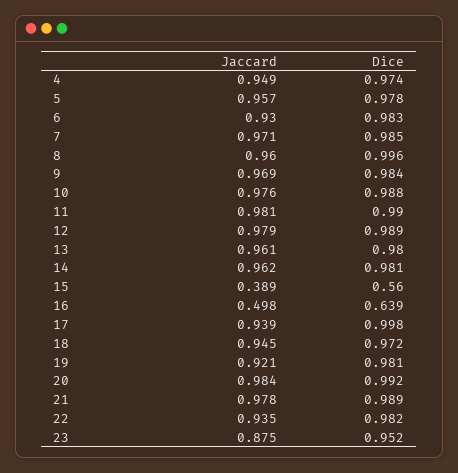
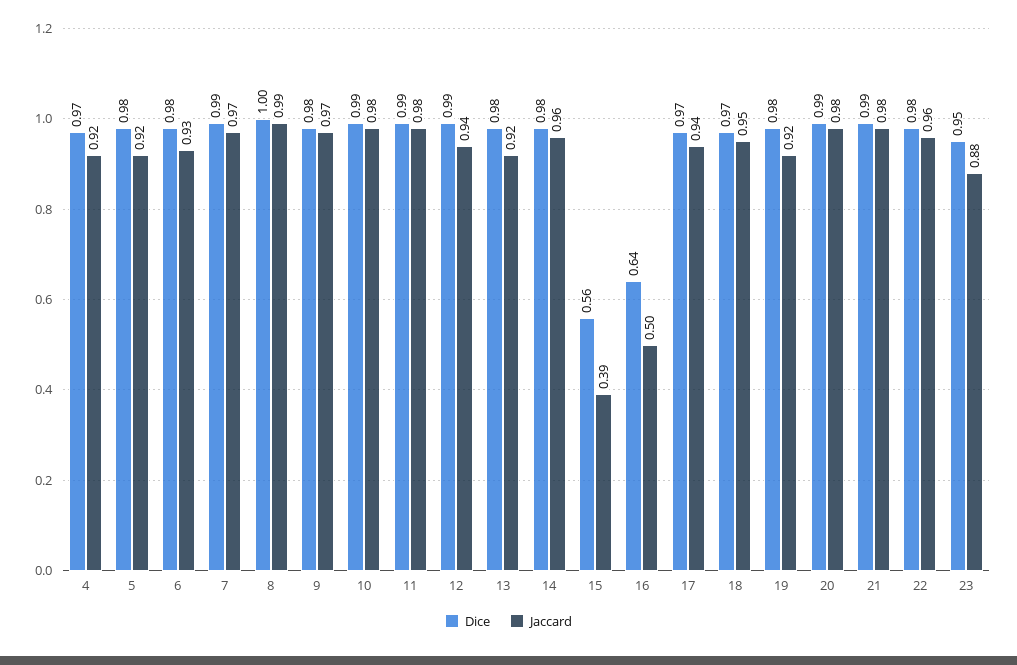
  {
    "Jaccard": {
-     "4": 0.949,
+     "4": 0.92,
-     "5": 0.957,
+     "5": 0.92,
      "6": 0.93,
      "7": 0.971,
-     "8": 0.96,
+     "8": 0.99,
      "9": 0.969,
      "10": 0.976,
      "11": 0.981,
-     "12": 0.979,
+     "12": 0.94,
-     "13": 0.961,
+     "13": 0.92,
      "14": 0.962,
      "15": 0.389,
      "16": 0.498,
      "17": 0.939,
      "18": 0.945,
      "19": 0.921,
      "20": 0.984,
      "21": 0.978,
-     "22": 0.935,
+     "22": 0.96,
      "23": 0.875
    },
    "Dice": {
      "4": 0.974,
      "5": 0.978,
      "6": 0.983,
      "7": 0.985,
      "8": 0.996,
      "9": 0.984,
      "10": 0.988,
      "11": 0.99,
      "12": 0.989,
      "13": 0.98,
      "14": 0.981,
      "15": 0.56,
      "16": 0.639,
-     "17": 0.998,
+     "17": 0.97,
      "18": 0.972,
      "19": 0.981,
      "20": 0.992,
      "21": 0.989,
      "22": 0.982,
      "23": 0.952
    }
  }

